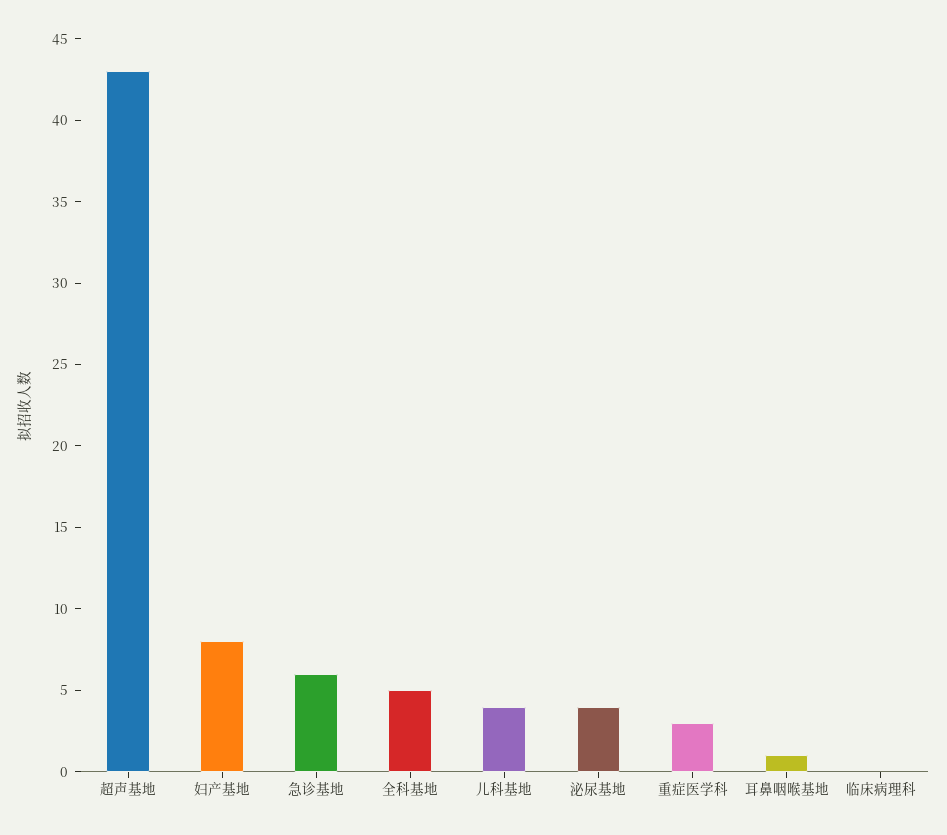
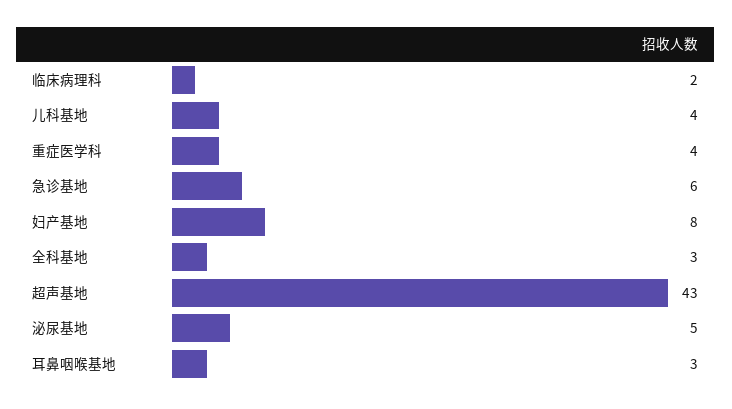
  {
    "超声基地": 43,
    "妇产基地": 8,
    "急诊基地": 6,
-   "全科基地": 5,
+   "全科基地": 3,
    "儿科基地": 4,
-   "泌尿基地": 4,
+   "泌尿基地": 5,
-   "重症医学科": 3,
+   "重症医学科": 4,
-   "耳鼻咽喉基地": 1,
+   "耳鼻咽喉基地": 3,
-   "临床病理科": 0
+   "临床病理科": 2
  }

